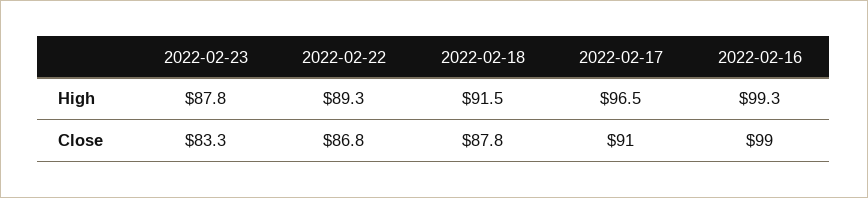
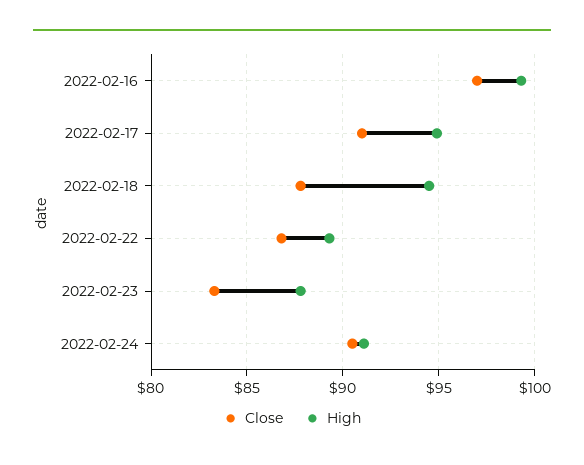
  {
    "High": {
      "2022-02-23": 87.8,
      "2022-02-22": 89.3,
-     "2022-02-18": 91.5,
+     "2022-02-18": 94.5,
-     "2022-02-17": 96.5,
+     "2022-02-17": 95,
-     "2022-02-16": 99.3
+     "2022-02-16": 99.3,
+     "2022-02-24": 91
    },
    "Close": {
      "2022-02-23": 83.3,
      "2022-02-22": 86.8,
      "2022-02-18": 87.8,
      "2022-02-17": 91,
-     "2022-02-16": 99
+     "2022-02-16": 97,
+     "2022-02-24": 90.5
    }
  }

